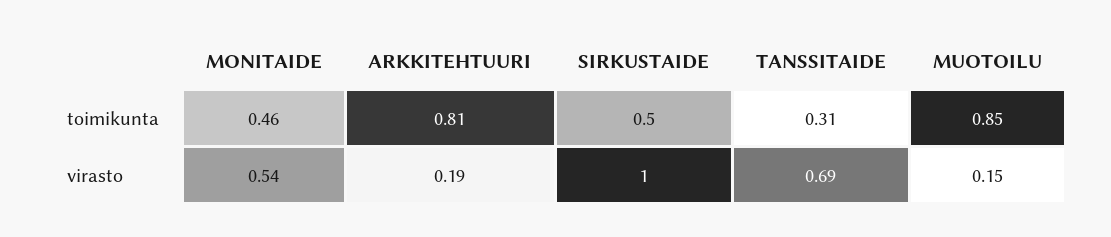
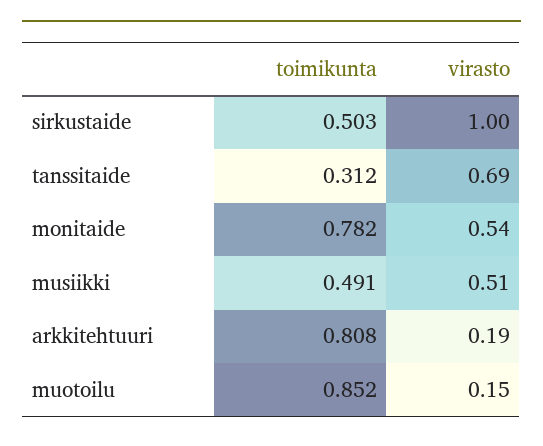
  {
    "MONITAIDE": {
-     "toimikunta": 0.46,
+     "toimikunta": 0.782,
      "virasto": 0.54
    },
    "ARKKITEHTUURI": {
      "toimikunta": 0.808,
      "virasto": 0.19
    },
    "SIRKUSTAIDE": {
      "toimikunta": 0.503,
      "virasto": 1
    },
    "TANSSITAIDE": {
      "toimikunta": 0.312,
      "virasto": 0.69
    },
    "MUOTOILU": {
      "toimikunta": 0.852,
      "virasto": 0.15
-   }
+   },
+   "musiikki": {
+     "toimikunta": 0.491,
+     "virasto": 0.51
+   }
  }

